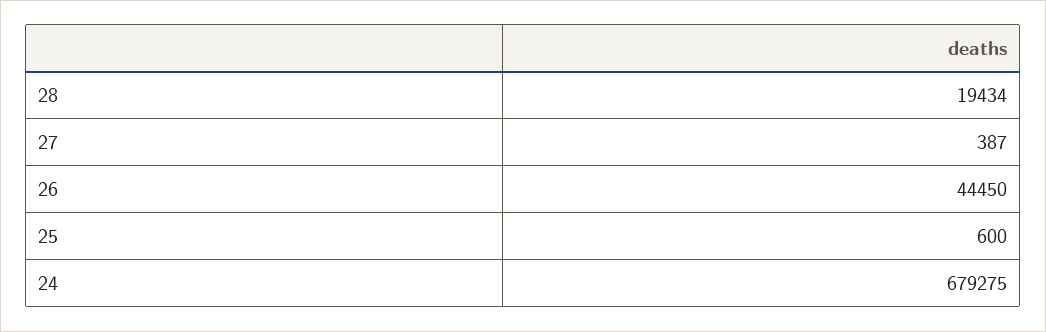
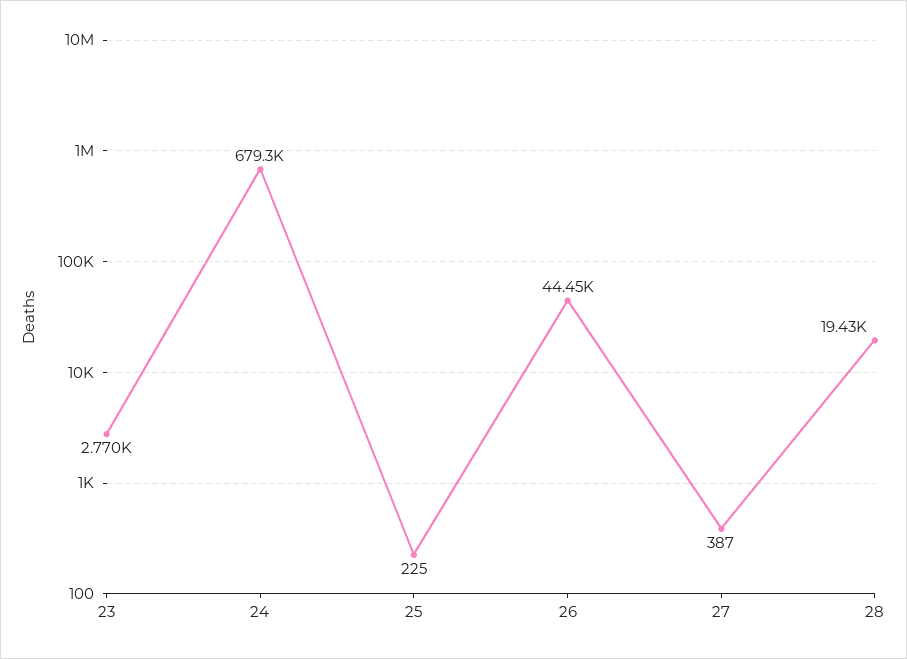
  {
    "28": 19434,
    "27": 387,
    "26": 44450,
-   "25": 600,
+   "25": 225,
-   "24": 679275
+   "24": 679275,
+   "23": 2770
  }

